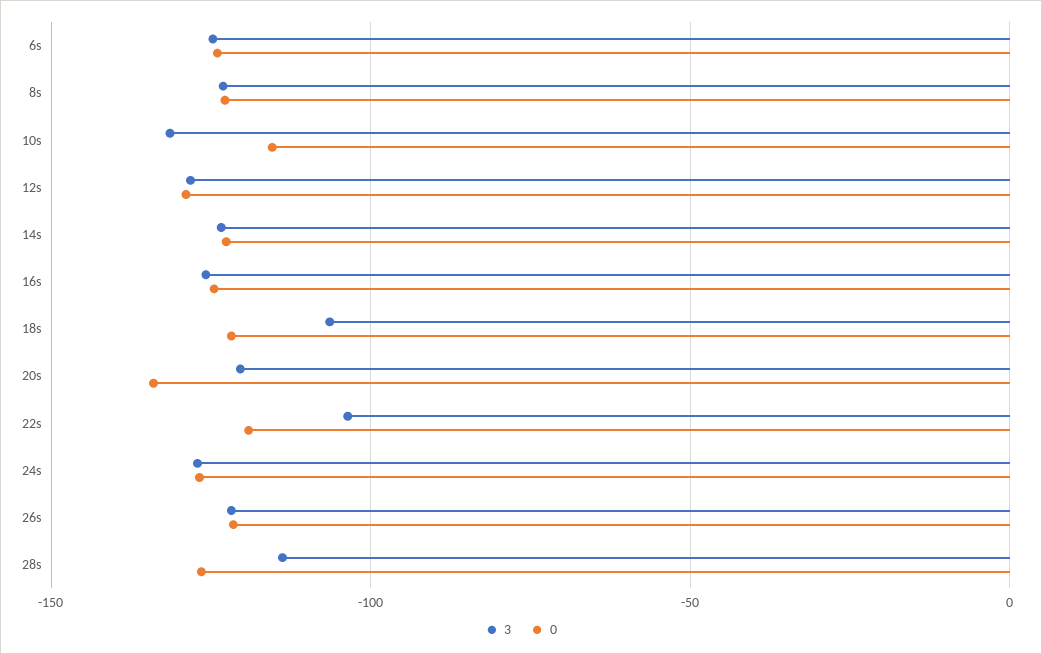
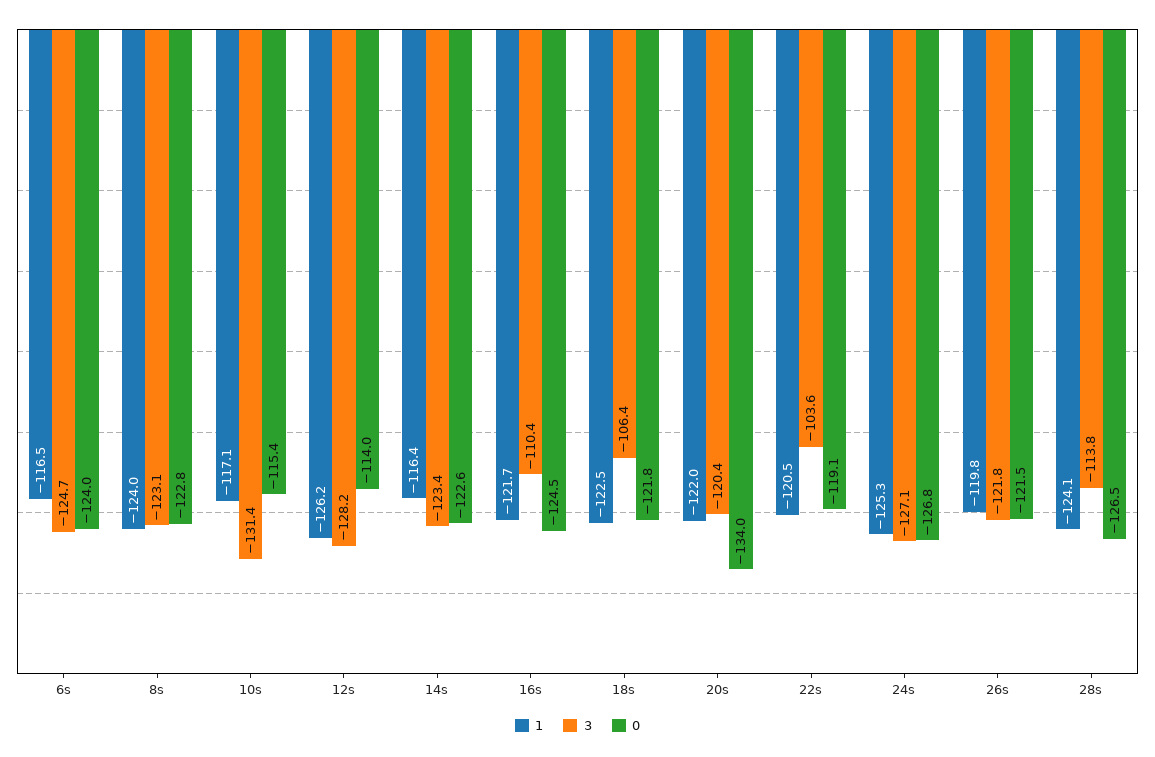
  {
    "3": {
      "6s": -124.7,
      "8s": -123.1,
      "10s": -131.4,
      "12s": -128.2,
      "14s": -123.4,
-     "16s": -125,
+     "16s": -110.4,
      "18s": -106.4,
      "20s": -120.4,
      "22s": -103.6,
      "24s": -127.1,
      "26s": -121.8,
      "28s": -113.8
    },
    "0": {
      "6s": -124,
      "8s": -122.8,
      "10s": -115.4,
-     "12s": -130,
+     "12s": -114,
      "14s": -122.6,
      "16s": -124.5,
      "18s": -121.8,
      "20s": -134,
      "22s": -119.1,
      "24s": -126.8,
      "26s": -121.5,
      "28s": -126.5
-   }
+   },
+   "1": {
+     "6s": -116.5,
+     "8s": -124,
+     "10s": -117.1,
+     "12s": -126.2,
+     "14s": -116.4,
+     "16s": -121.7,
+     "18s": -122.5,
+     "20s": -122,
+     "22s": -120.5,
+     "24s": -125.3,
+     "26s": -119.8,
+     "28s": -124.1
+   }
  }

